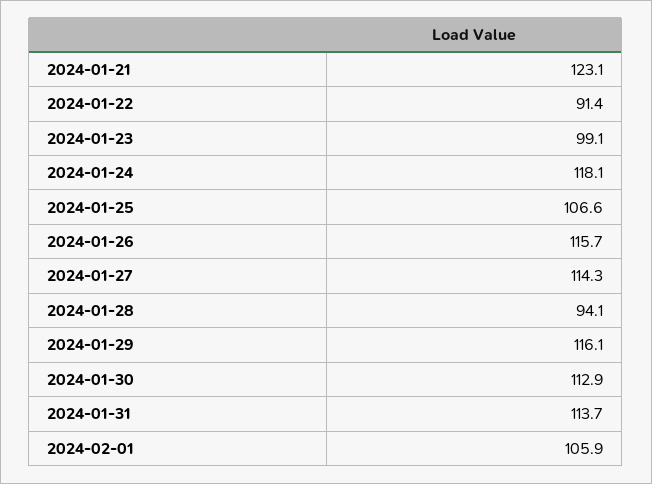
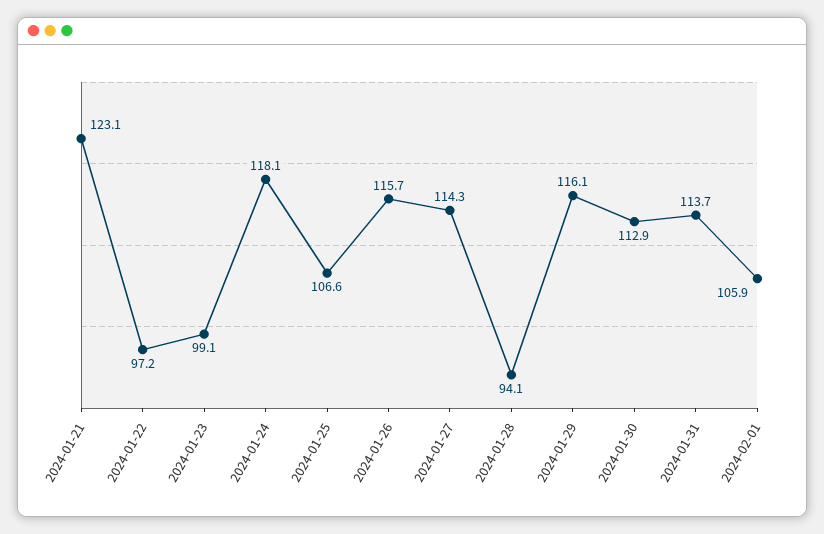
  {
    "2024-01-21": 123.1,
-   "2024-01-22": 91.4,
+   "2024-01-22": 97.2,
    "2024-01-23": 99.1,
    "2024-01-24": 118.1,
    "2024-01-25": 106.6,
    "2024-01-26": 115.7,
    "2024-01-27": 114.3,
    "2024-01-28": 94.1,
    "2024-01-29": 116.1,
    "2024-01-30": 112.9,
    "2024-01-31": 113.7,
    "2024-02-01": 105.9
  }

